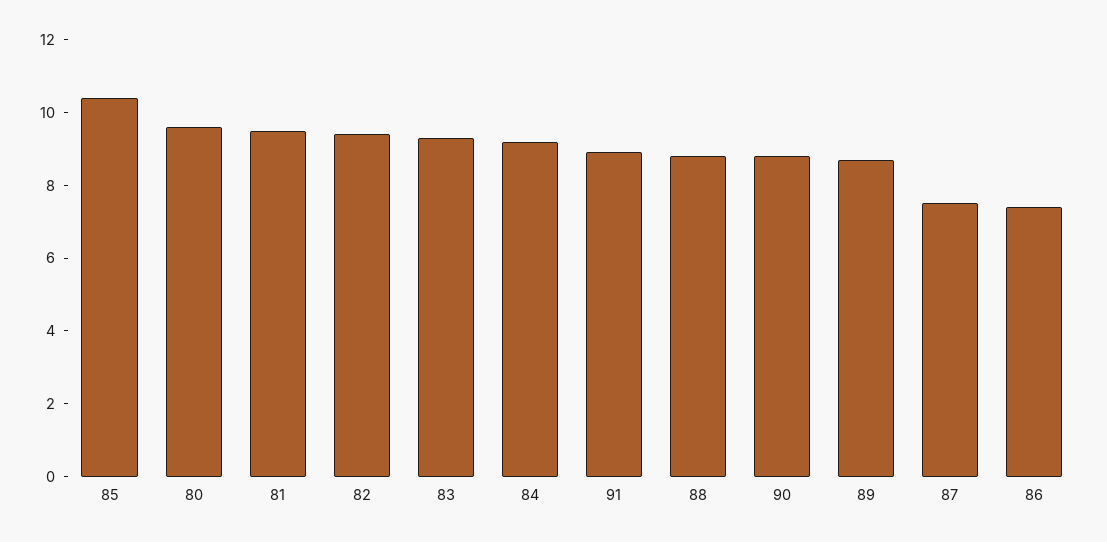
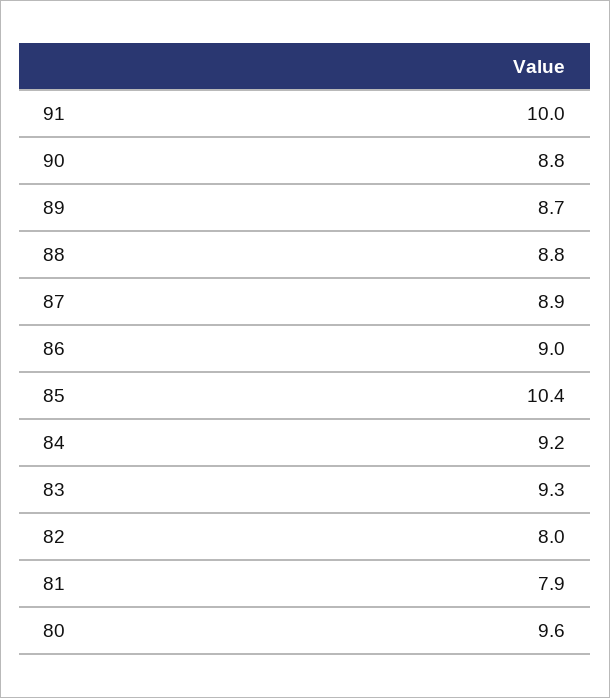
  {
    "85": 10.4,
    "80": 9.6,
-   "81": 9.5,
+   "81": 7.9,
-   "82": 9.5,
+   "82": 8,
    "83": 9.3,
    "84": 9.2,
-   "91": 9,
+   "91": 10,
    "88": 8.8,
    "90": 8.8,
    "89": 8.7,
-   "87": 7.5,
+   "87": 8.9,
-   "86": 7.5
+   "86": 9
  }

